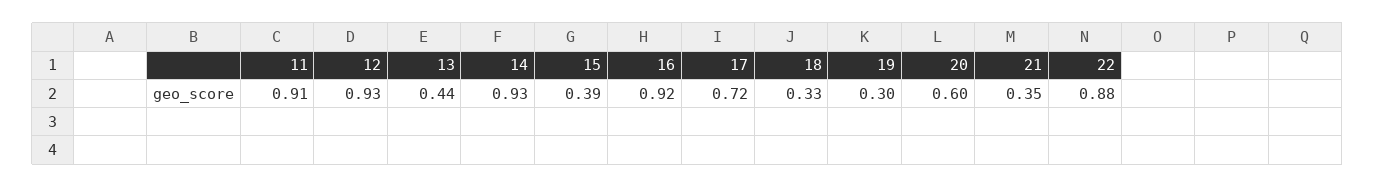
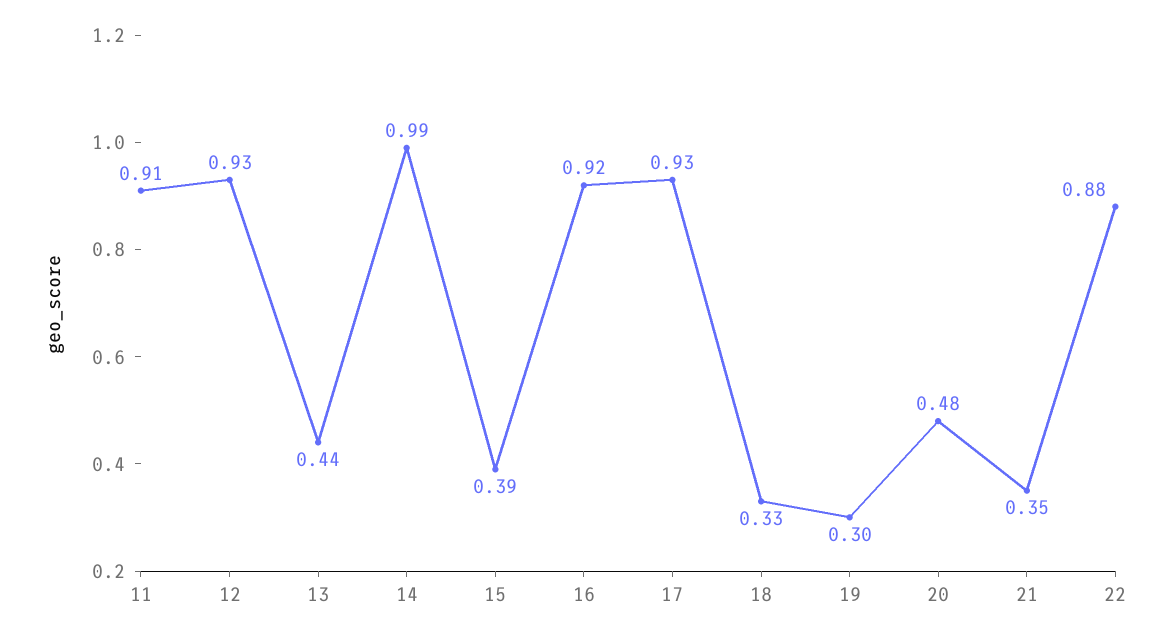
  {
    "11": 0.91,
    "12": 0.93,
    "13": 0.44,
-   "14": 0.93,
+   "14": 0.99,
    "15": 0.39,
    "16": 0.92,
-   "17": 0.72,
+   "17": 0.93,
    "18": 0.33,
    "19": 0.3,
-   "20": 0.6,
+   "20": 0.48,
    "21": 0.35,
    "22": 0.88
  }

